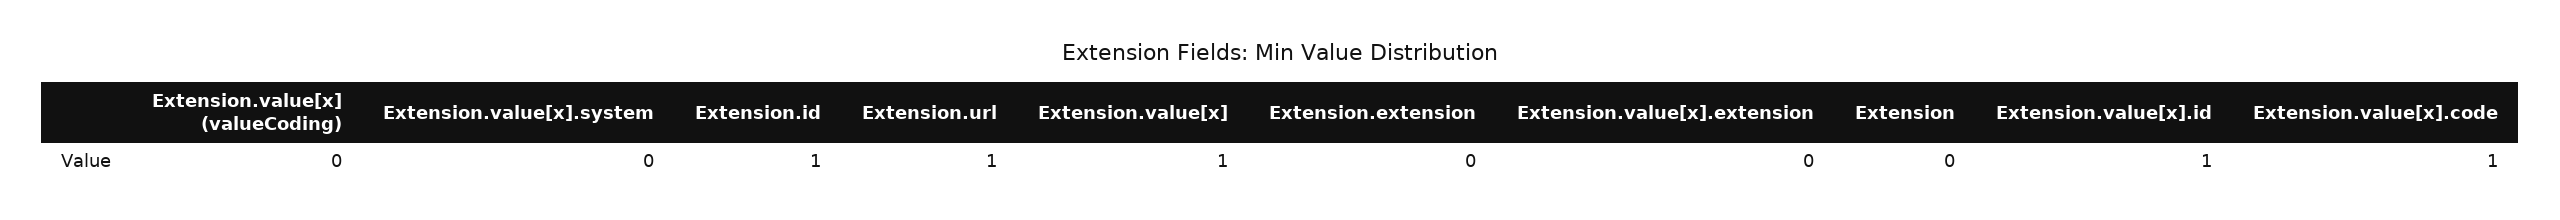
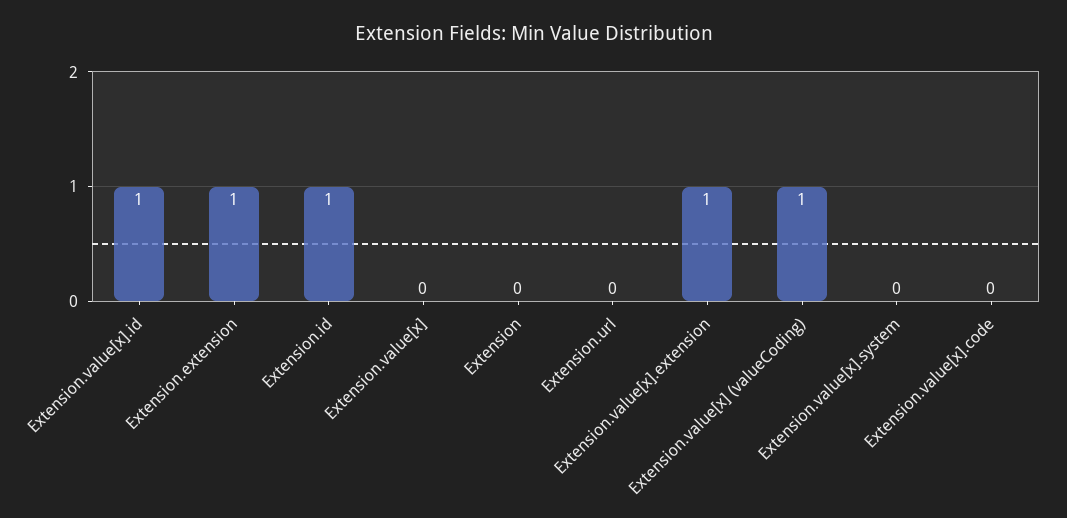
  {
-   "Extension.value[x] (valueCoding)": 0,
+   "Extension.value[x] (valueCoding)": 1,
    "Extension.value[x].system": 0,
    "Extension.id": 1,
-   "Extension.url": 1,
+   "Extension.url": 0,
-   "Extension.value[x]": 1,
+   "Extension.value[x]": 0,
-   "Extension.extension": 0,
+   "Extension.extension": 1,
-   "Extension.value[x].extension": 0,
+   "Extension.value[x].extension": 1,
    "Extension": 0,
    "Extension.value[x].id": 1,
-   "Extension.value[x].code": 1
+   "Extension.value[x].code": 0
  }

